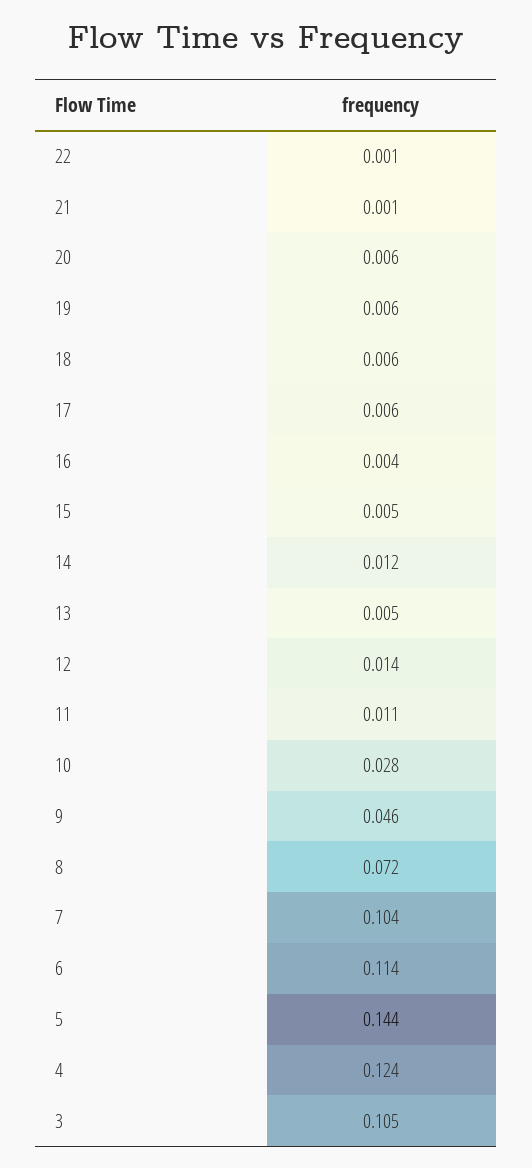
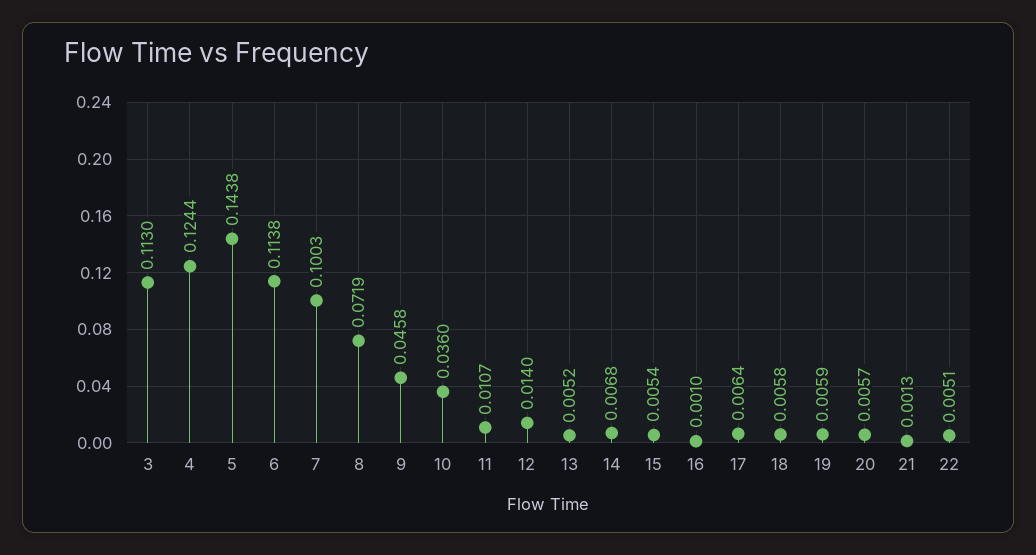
  {
-   "22": 0.001,
+   "22": 0.0051,
    "21": 0.0013,
    "20": 0.0057,
    "19": 0.0059,
    "18": 0.0058,
    "17": 0.0064,
-   "16": 0.004,
+   "16": 0.001,
    "15": 0.0054,
-   "14": 0.012,
+   "14": 0.0068,
    "13": 0.0052,
    "12": 0.014,
    "11": 0.0107,
-   "10": 0.028,
+   "10": 0.036,
    "9": 0.0458,
    "8": 0.0719,
-   "7": 0.104,
+   "7": 0.1003,
    "6": 0.1138,
    "5": 0.1438,
    "4": 0.1244,
-   "3": 0.105
+   "3": 0.113
  }

